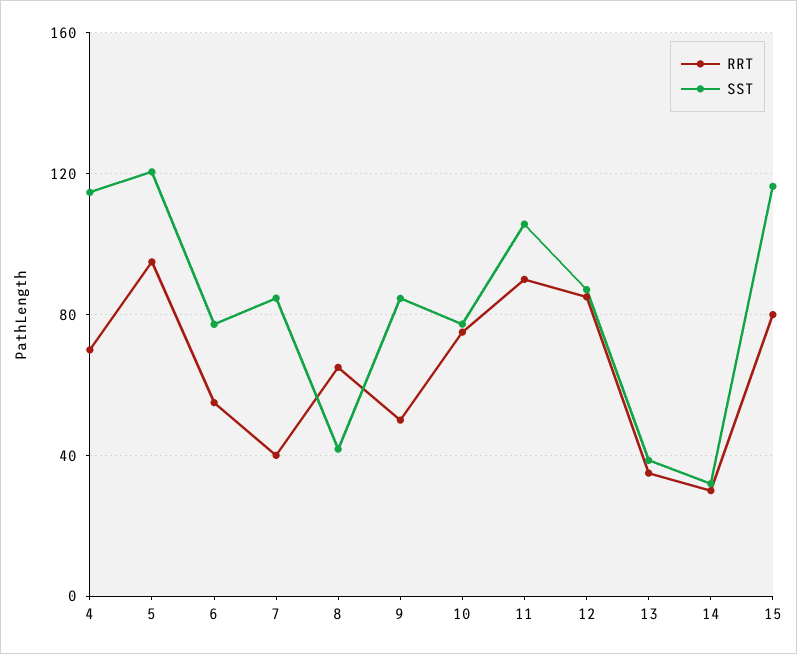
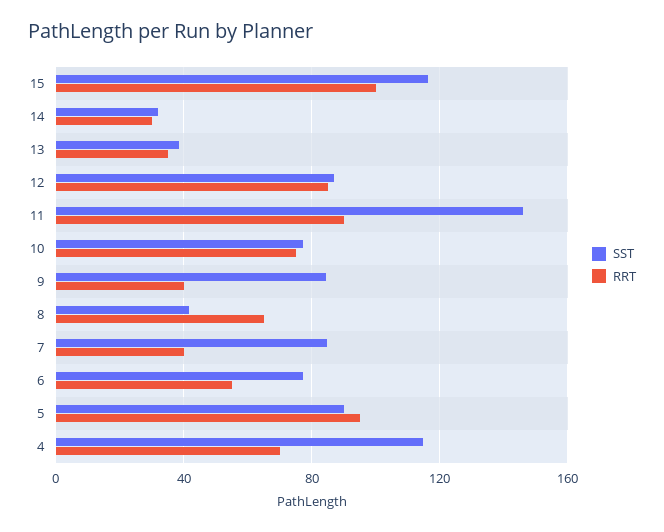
  {
    "RRT": {
      "4": 70,
      "5": 95,
      "6": 55,
      "7": 40,
      "8": 65,
-     "9": 50,
+     "9": 40,
      "10": 75,
      "11": 90,
      "12": 85,
      "13": 35,
      "14": 30,
-     "15": 80
+     "15": 100
    },
    "SST": {
      "4": 115,
-     "5": 120,
+     "5": 90,
      "6": 75,
      "7": 85,
      "8": 40,
      "9": 85,
      "10": 75,
-     "11": 105,
+     "11": 145,
      "12": 85,
      "13": 40,
      "14": 30,
      "15": 115
    }
  }

